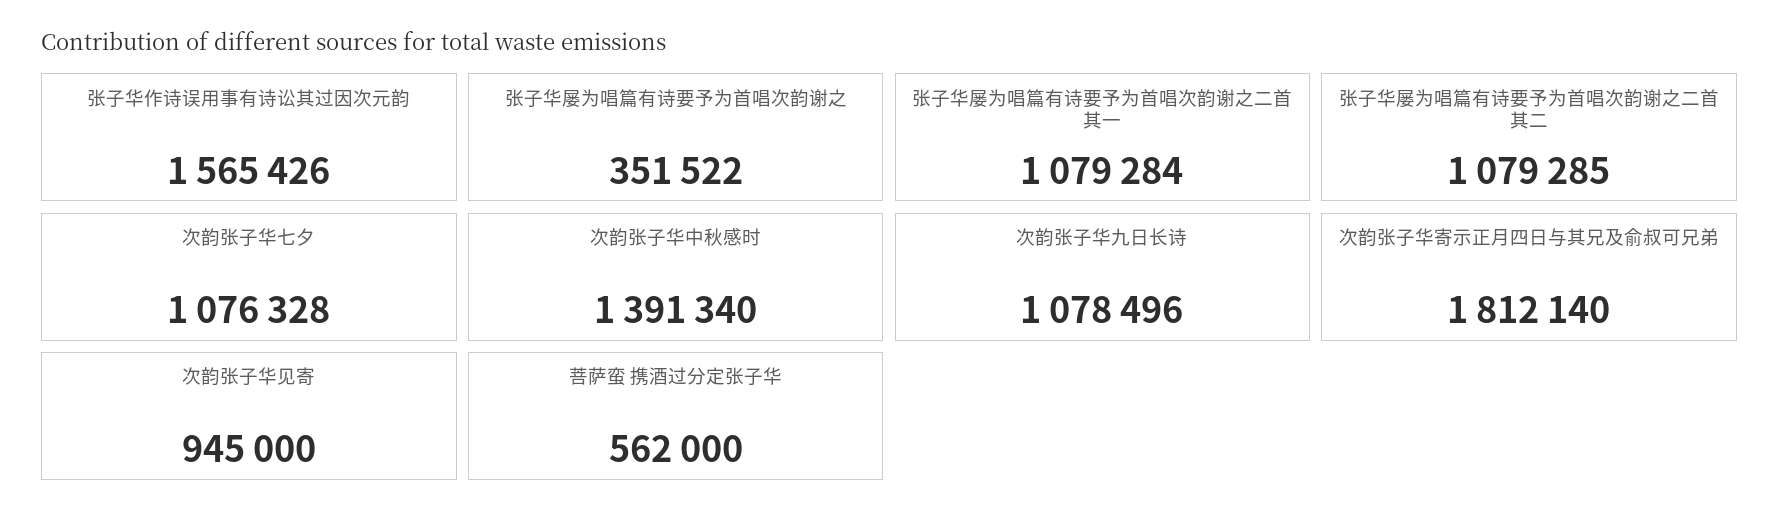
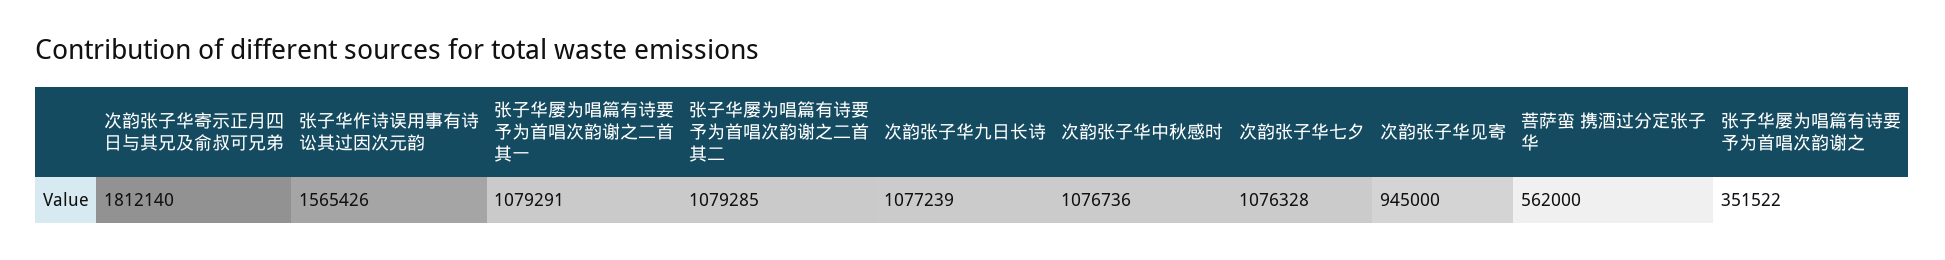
  {
    "张子华作诗误用事有诗讼其过因次元韵": 1565426,
    "张子华屡为唱篇有诗要予为首唱次韵谢之": 351522,
-   "张子华屡为唱篇有诗要予为首唱次韵谢之二首 其一": 1079284,
+   "张子华屡为唱篇有诗要予为首唱次韵谢之二首 其一": 1079291,
    "张子华屡为唱篇有诗要予为首唱次韵谢之二首 其二": 1079285,
    "次韵张子华七夕": 1076328,
-   "次韵张子华中秋感时": 1391340,
+   "次韵张子华中秋感时": 1076736,
-   "次韵张子华九日长诗": 1078496,
+   "次韵张子华九日长诗": 1077239,
    "次韵张子华寄示正月四日与其兄及俞叔可兄弟": 1812140,
    "次韵张子华见寄": 945000,
    "菩萨蛮 携酒过分定张子华": 562000
  }

